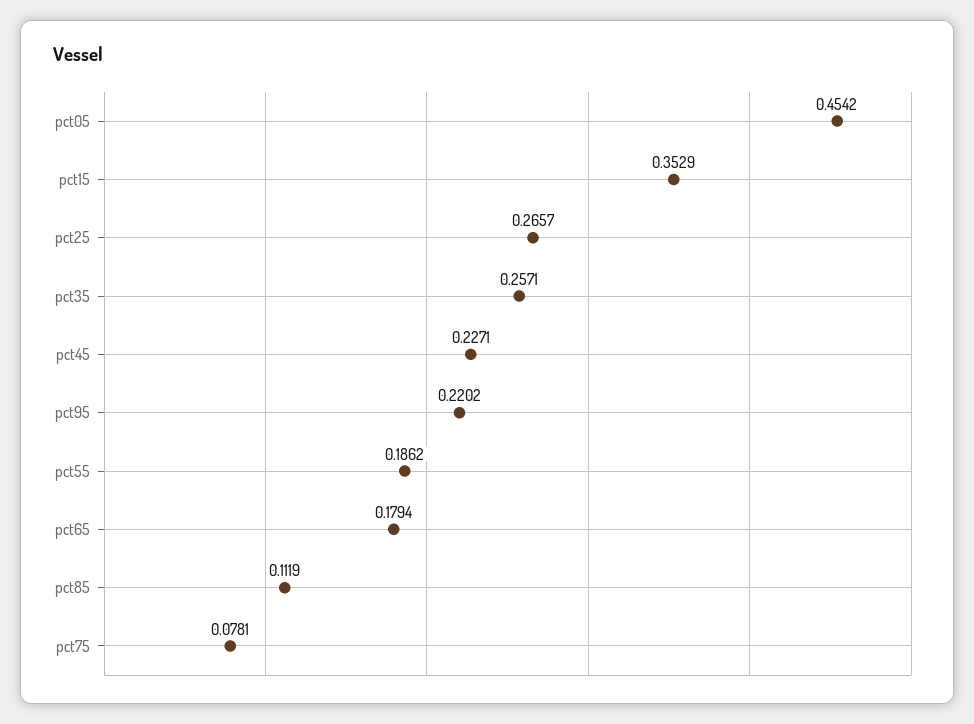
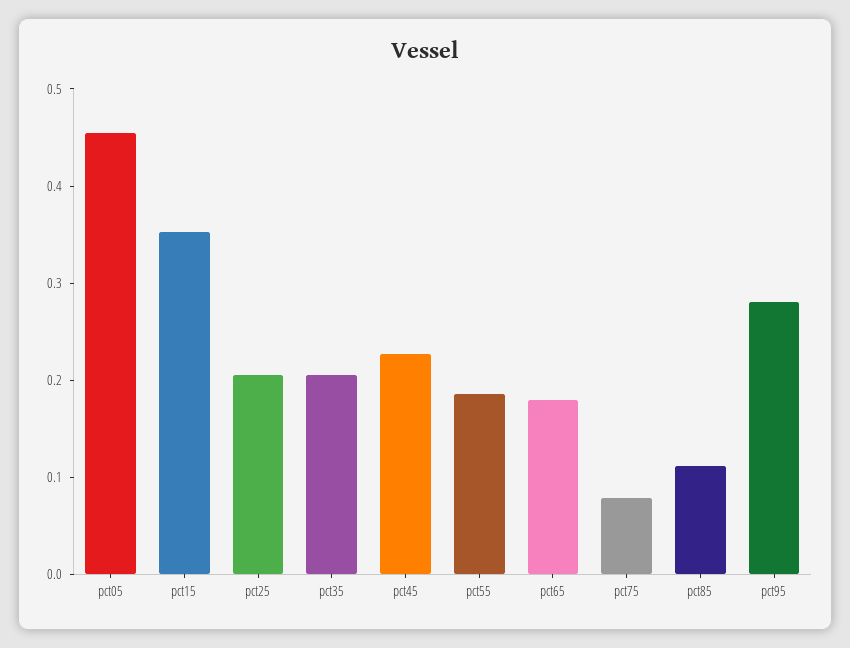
  {
    "pct05": 0.4542,
    "pct15": 0.3529,
-   "pct25": 0.2657,
+   "pct25": 0.2,
-   "pct35": 0.2571,
+   "pct35": 0.2,
    "pct45": 0.2271,
-   "pct95": 0.2202,
+   "pct95": 0.28,
    "pct55": 0.1862,
    "pct65": 0.1794,
    "pct85": 0.1119,
    "pct75": 0.0781
  }

